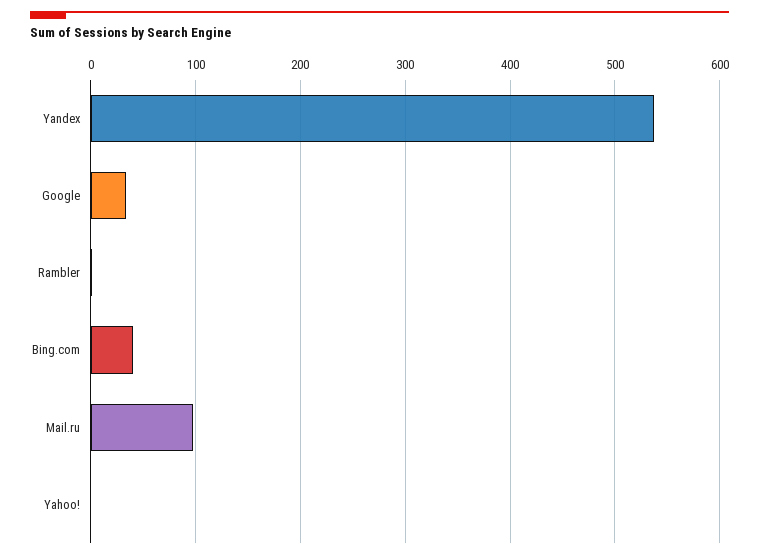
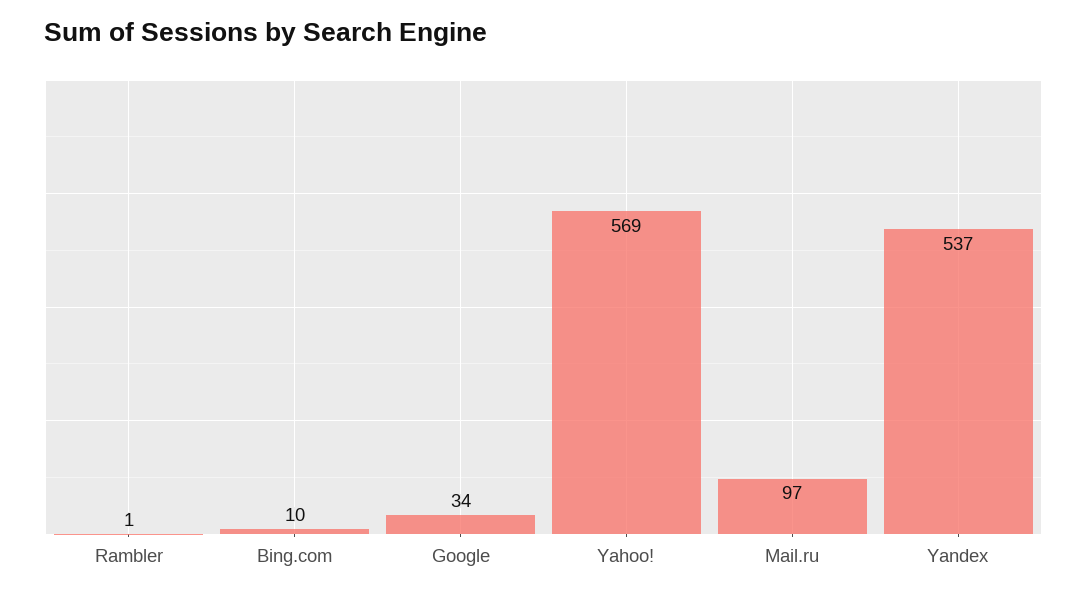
  {
    "Yandex": 537,
    "Google": 34,
    "Rambler": 1,
-   "Bing.com": 40,
+   "Bing.com": 10,
    "Mail.ru": 97,
-   "Yahoo!": 0
+   "Yahoo!": 569
  }

